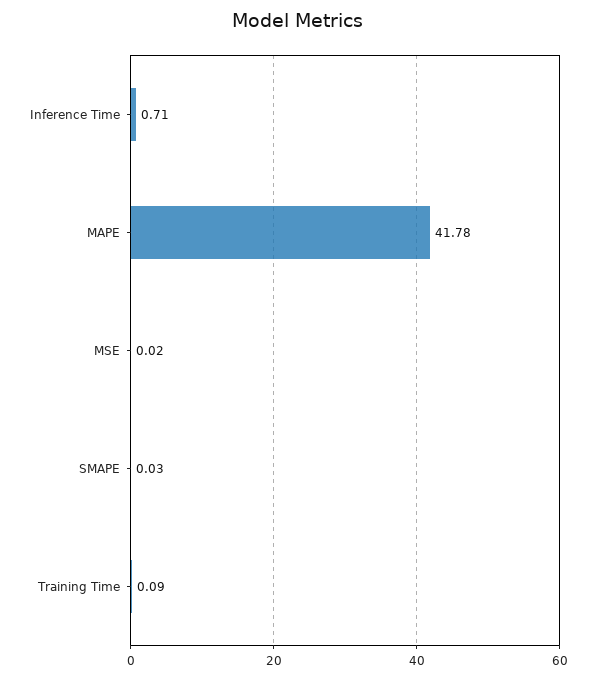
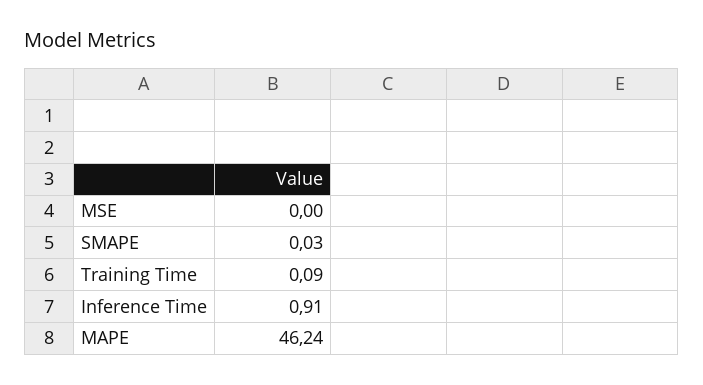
  {
-   "Inference Time": 0.71,
+   "Inference Time": 0.91,
-   "MAPE": 41.78,
+   "MAPE": 46.24,
-   "MSE": 0.02,
+   "MSE": 0,
    "SMAPE": 0.03,
    "Training Time": 0.09
  }

